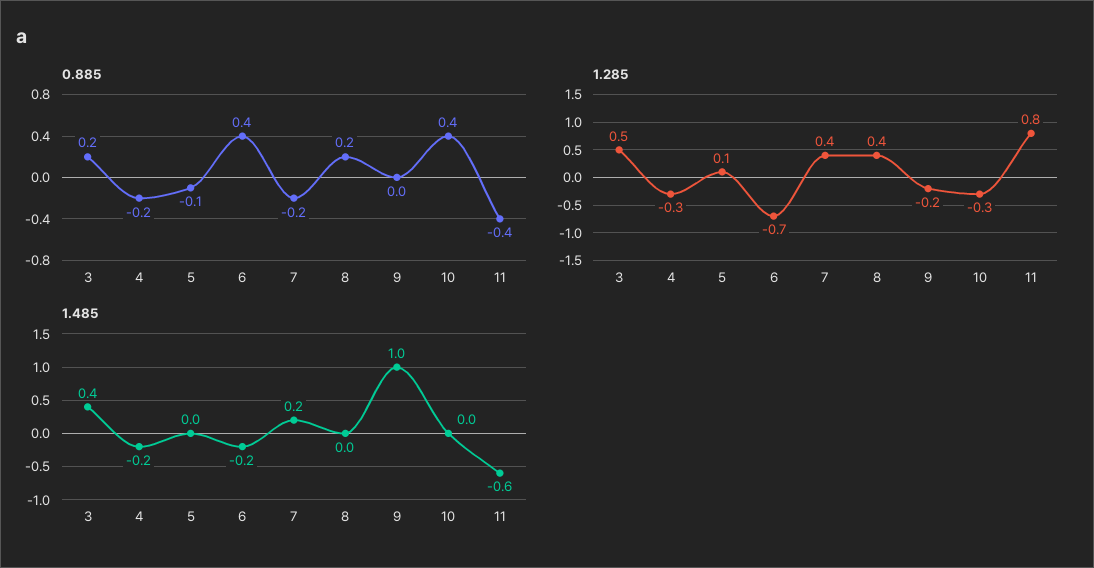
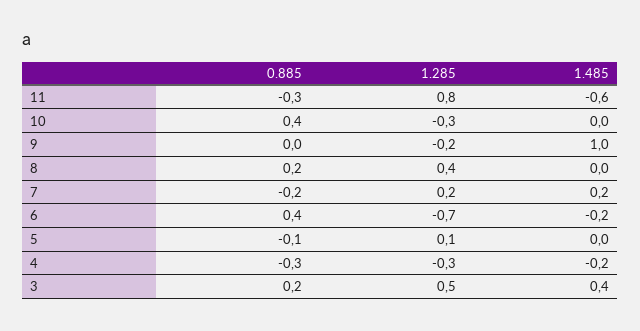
  {
    "0.885": {
      "3": 0.2,
-     "4": -0.2,
+     "4": -0.3,
      "5": -0.1,
      "6": 0.4,
      "7": -0.2,
      "8": 0.2,
      "9": 0,
      "10": 0.4,
-     "11": -0.4
+     "11": -0.3
    },
    "1.285": {
      "3": 0.5,
      "4": -0.3,
      "5": 0.1,
      "6": -0.7,
-     "7": 0.4,
+     "7": 0.2,
      "8": 0.4,
      "9": -0.2,
      "10": -0.3,
      "11": 0.8
    },
    "1.485": {
      "3": 0.4,
      "4": -0.2,
      "5": 0,
      "6": -0.2,
      "7": 0.2,
      "8": 0,
      "9": 1,
      "10": 0,
      "11": -0.6
    }
  }

